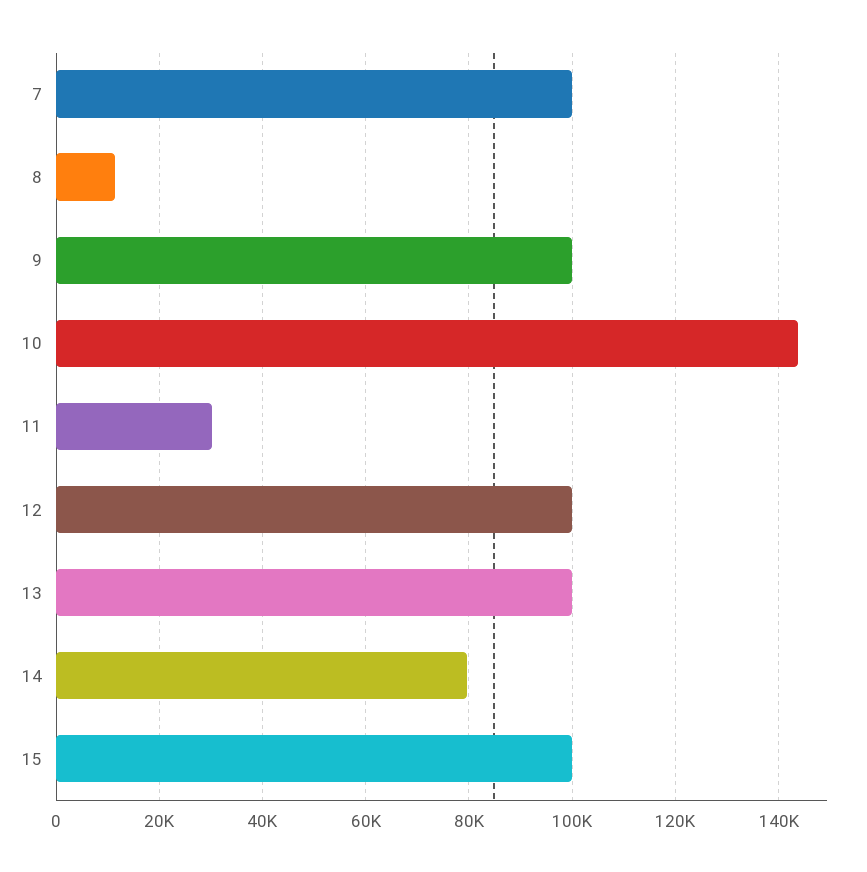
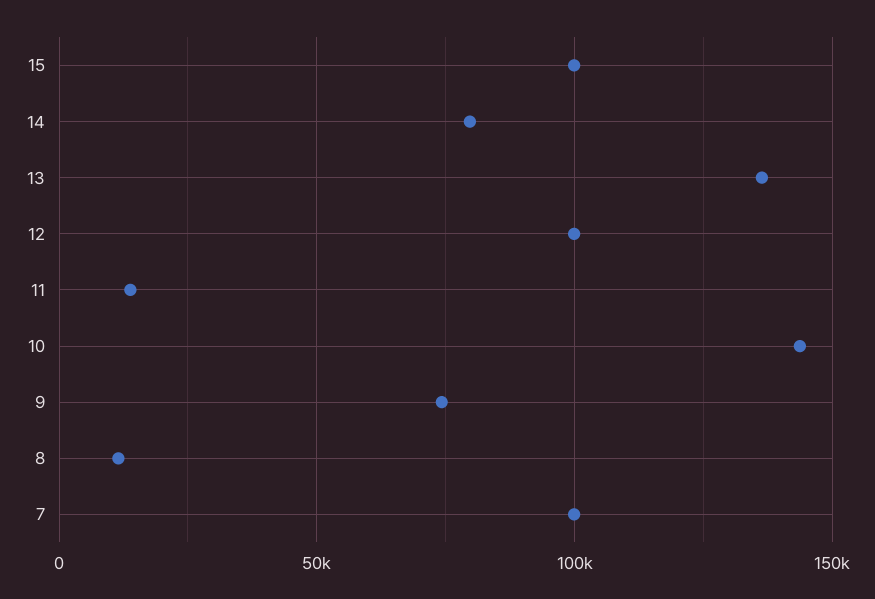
  {
    "7": 100000,
    "8": 12000,
-   "9": 100000,
+   "9": 75000,
    "10": 144000,
-   "11": 30000,
+   "11": 15000,
    "12": 100000,
-   "13": 100000,
+   "13": 135000,
    "14": 80000,
    "15": 100000
  }

